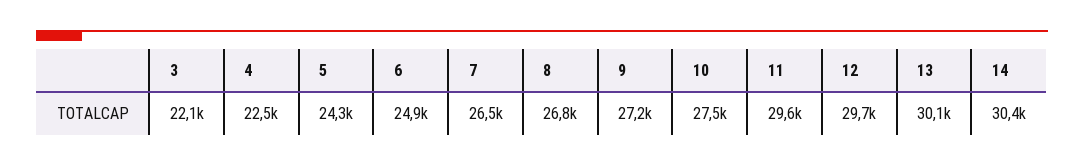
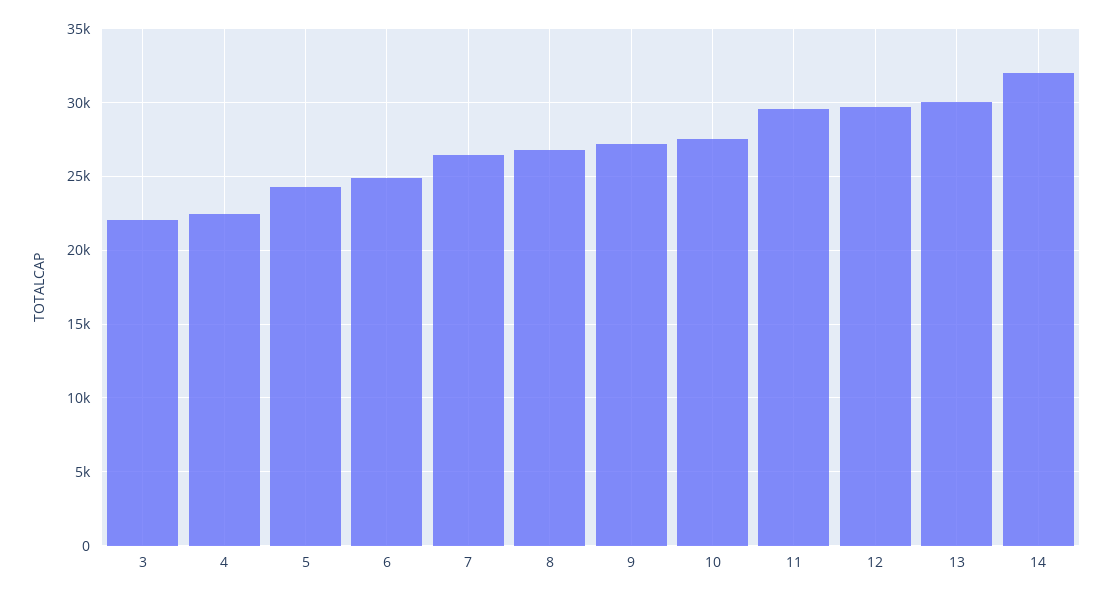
  {
    "3": 22100,
    "4": 22500,
    "5": 24300,
    "6": 24900,
    "7": 26500,
    "8": 26800,
    "9": 27200,
    "10": 27500,
    "11": 29600,
    "12": 29700,
    "13": 30100,
-   "14": 30400
+   "14": 32000
  }

